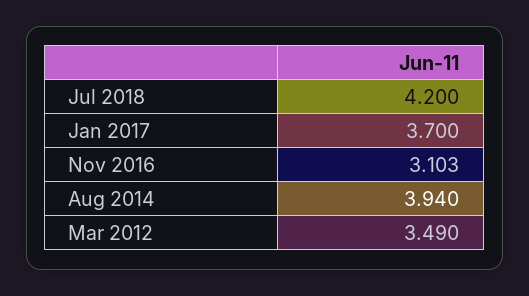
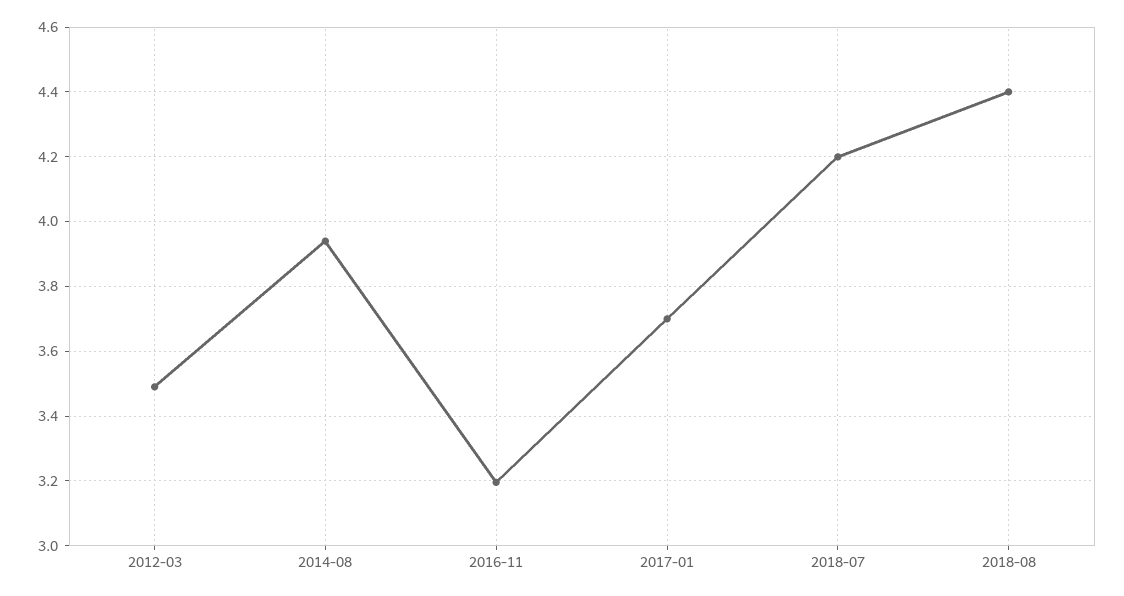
  {
    "Jul 2018": 4.2,
    "Jan 2017": 3.7,
-   "Nov 2016": 3.103,
+   "Nov 2016": 3.2,
    "Aug 2014": 3.94,
-   "Mar 2012": 3.49
+   "Mar 2012": 3.49,
+   "2018-08": 4.4
  }

